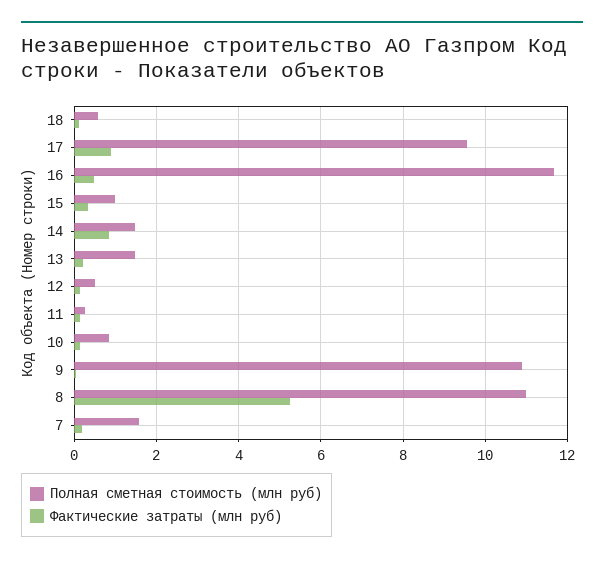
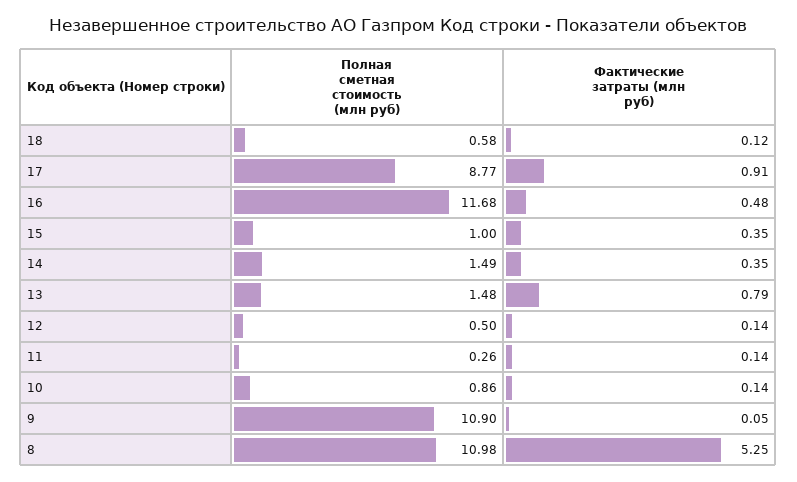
  {
    "Полная сметная стоимость (млн руб)": {
      "18": 0.58,
-     "17": 9.6,
+     "17": 8.77,
      "16": 11.68,
      "15": 1,
      "14": 1.49,
      "13": 1.48,
      "12": 0.5,
      "11": 0.26,
      "10": 0.86,
      "9": 10.9,
-     "8": 10.98,
+     "8": 10.98
-     "7": 1.6
    },
    "Фактические затраты (млн руб)": {
      "18": 0.12,
      "17": 0.91,
      "16": 0.48,
      "15": 0.35,
-     "14": 0.8,
+     "14": 0.35,
-     "13": 0.2,
+     "13": 0.79,
      "12": 0.14,
      "11": 0.14,
      "10": 0.14,
      "9": 0.05,
-     "8": 5.25,
+     "8": 5.25
-     "7": 0.2
    }
  }

